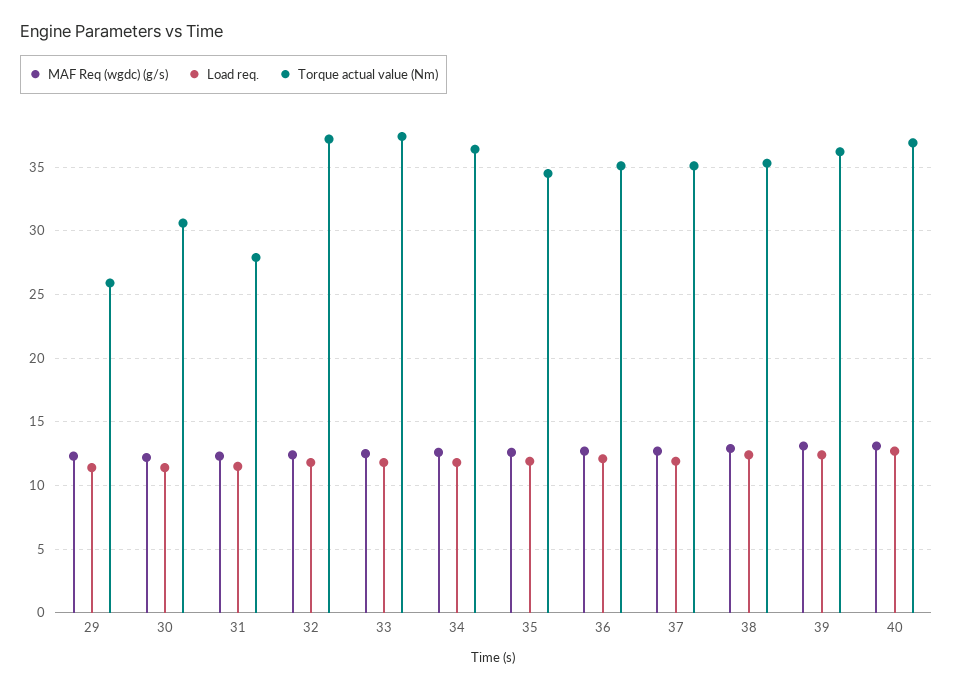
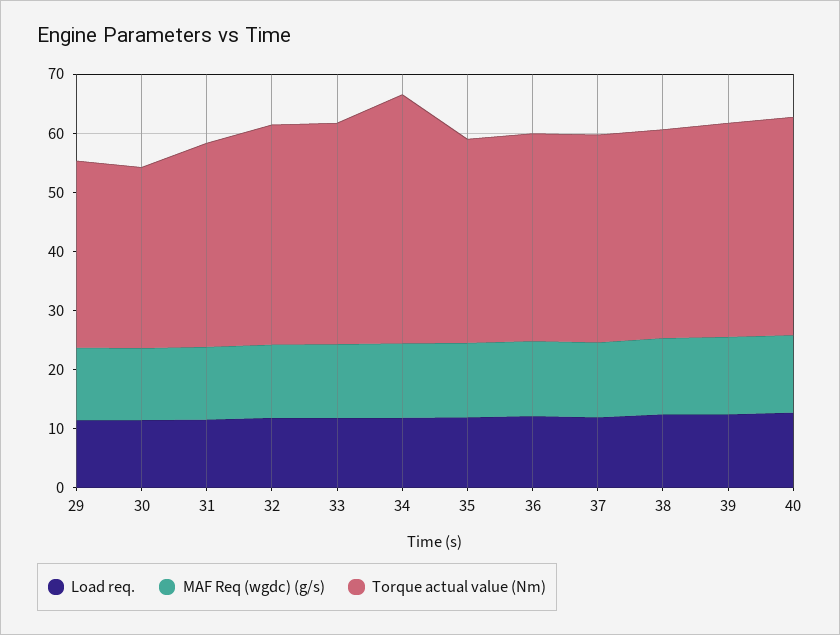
  {
    "MAF Req (wgdc) (g/s)": {
      "29": 12.5,
      "30": 12,
      "31": 12.5,
      "32": 12.5,
      "33": 12.5,
      "34": 12.5,
      "35": 12.5,
      "36": 12.5,
      "37": 12.5,
      "38": 13,
      "39": 13,
      "40": 13
    },
    "Load req.": {
      "29": 11.5,
      "30": 11.5,
      "31": 11.5,
      "32": 12,
      "33": 12,
      "34": 12,
      "35": 12,
      "36": 12,
      "37": 12,
      "38": 12.5,
      "39": 12.5,
      "40": 12.5
    },
    "Torque actual value (Nm)": {
-     "29": 26,
+     "29": 32,
      "30": 30.5,
-     "31": 28,
+     "31": 34,
      "32": 37,
      "33": 37.5,
-     "34": 36.5,
+     "34": 42,
      "35": 34.5,
      "36": 35,
      "37": 35,
      "38": 35.5,
      "39": 36,
      "40": 37
    }
  }

